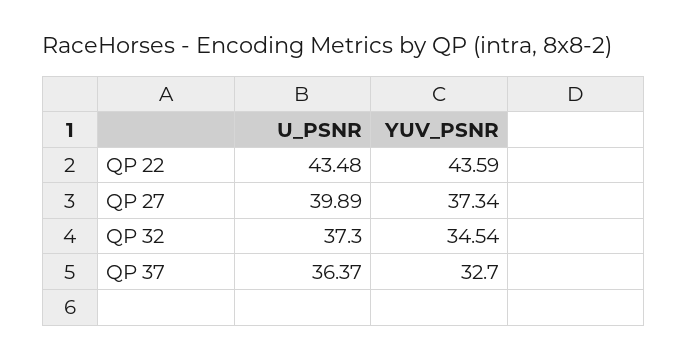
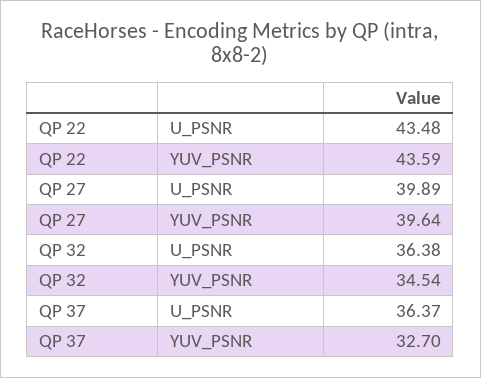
  {
    "U_PSNR": {
      "QP 22": 43.48,
      "QP 27": 39.89,
-     "QP 32": 37.3,
+     "QP 32": 36.38,
      "QP 37": 36.37
    },
    "YUV_PSNR": {
      "QP 22": 43.59,
-     "QP 27": 37.34,
+     "QP 27": 39.64,
      "QP 32": 34.54,
      "QP 37": 32.7
    }
  }

